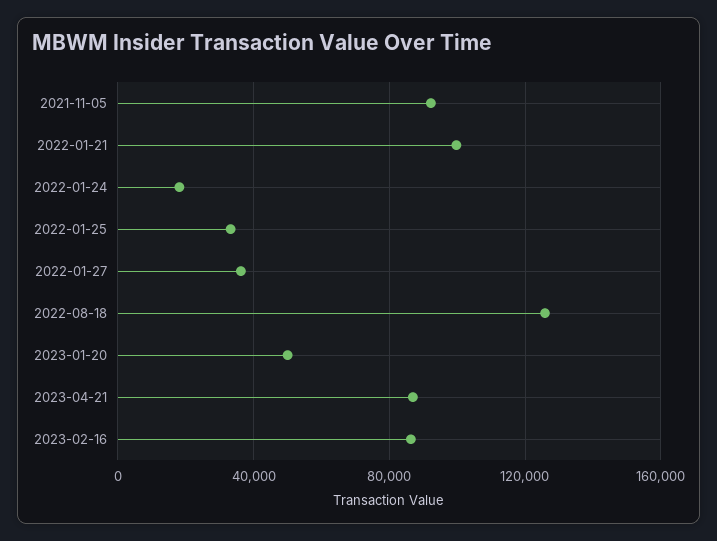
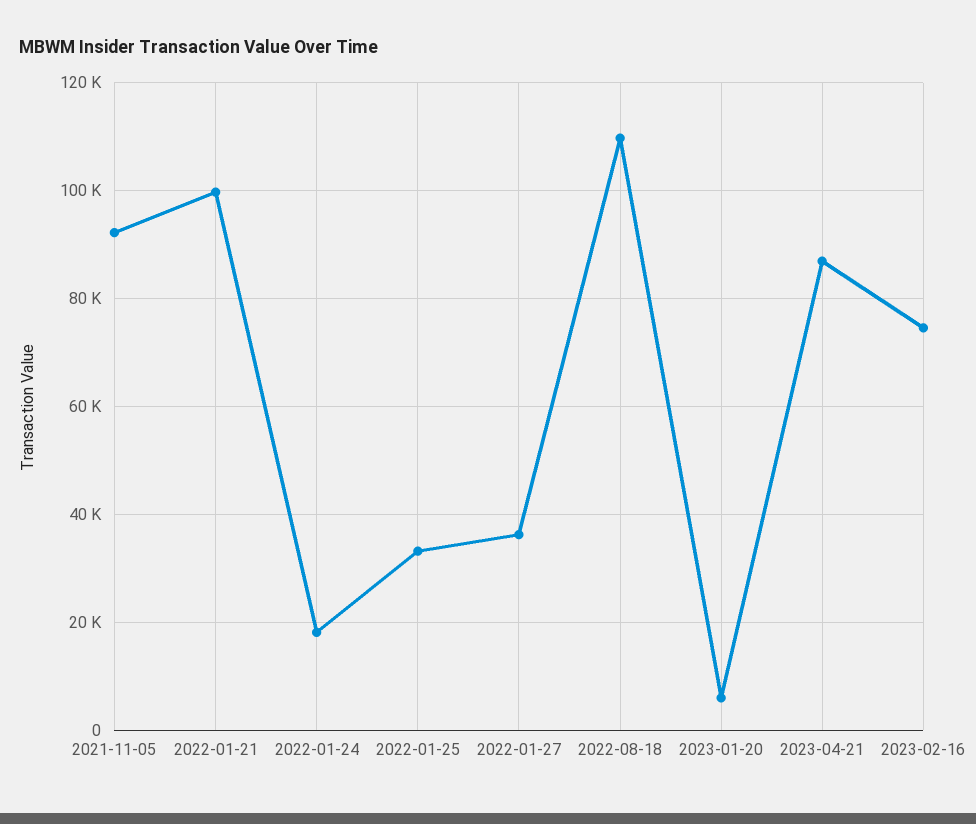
  {
    "2021-11-05": 92000,
    "2022-01-21": 100000,
    "2022-01-24": 18000,
    "2022-01-25": 34000,
    "2022-01-27": 36000,
-   "2022-08-18": 125000,
+   "2022-08-18": 110000,
-   "2023-01-20": 50000,
+   "2023-01-20": 6000,
    "2023-04-21": 86000,
-   "2023-02-16": 85000
+   "2023-02-16": 74000
  }

